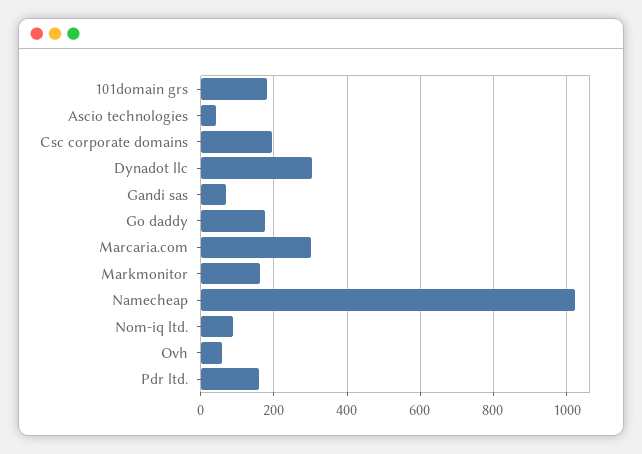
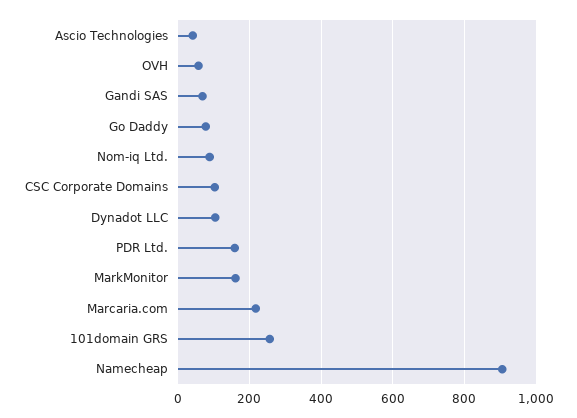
  {
-   "101domain grs": 180,
+   "101domain grs": 260,
    "Ascio technologies": 40,
-   "Csc corporate domains": 200,
+   "Csc corporate domains": 100,
-   "Dynadot llc": 300,
+   "Dynadot llc": 100,
    "Gandi sas": 60,
-   "Go daddy": 180,
+   "Go daddy": 80,
-   "Marcaria.com": 300,
+   "Marcaria.com": 220,
    "Markmonitor": 160,
-   "Namecheap": 1020,
+   "Namecheap": 900,
    "Nom-iq ltd.": 80,
    "Ovh": 60,
    "Pdr ltd.": 160
  }

